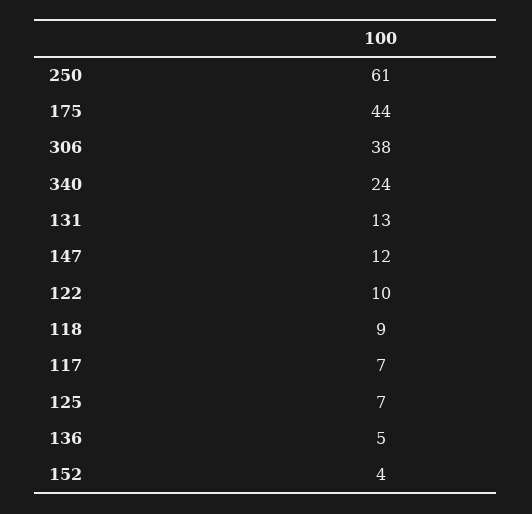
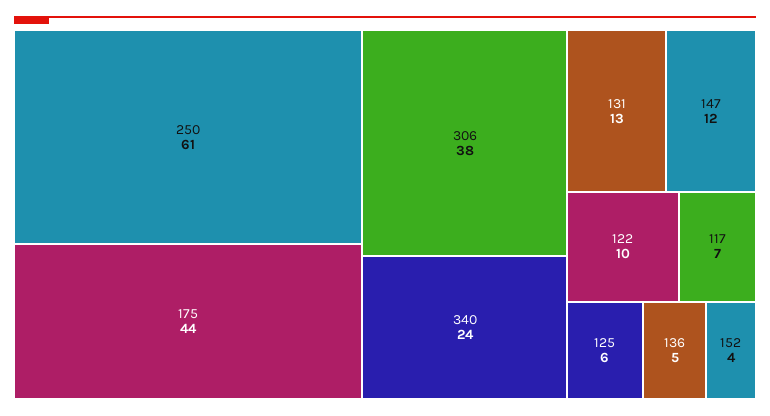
  {
    "250": 61,
    "175": 44,
    "306": 38,
    "340": 24,
    "131": 13,
    "147": 12,
    "122": 10,
-   "118": 9,
    "117": 7,
-   "125": 7,
+   "125": 6,
    "136": 5,
    "152": 4
  }

